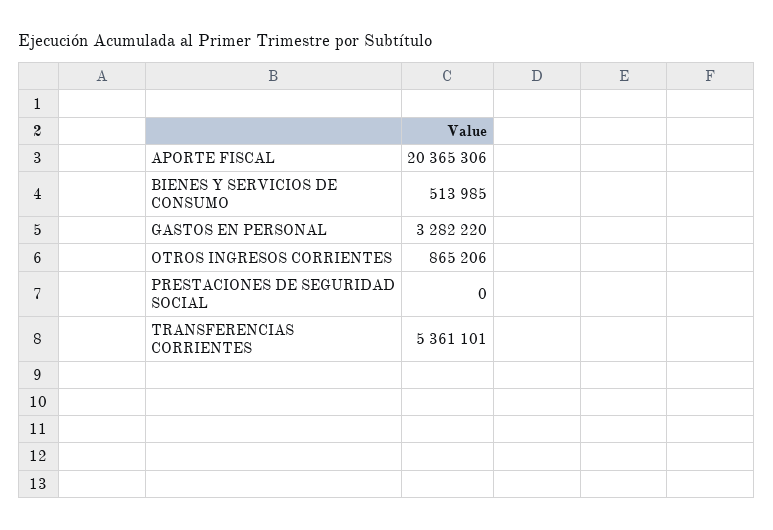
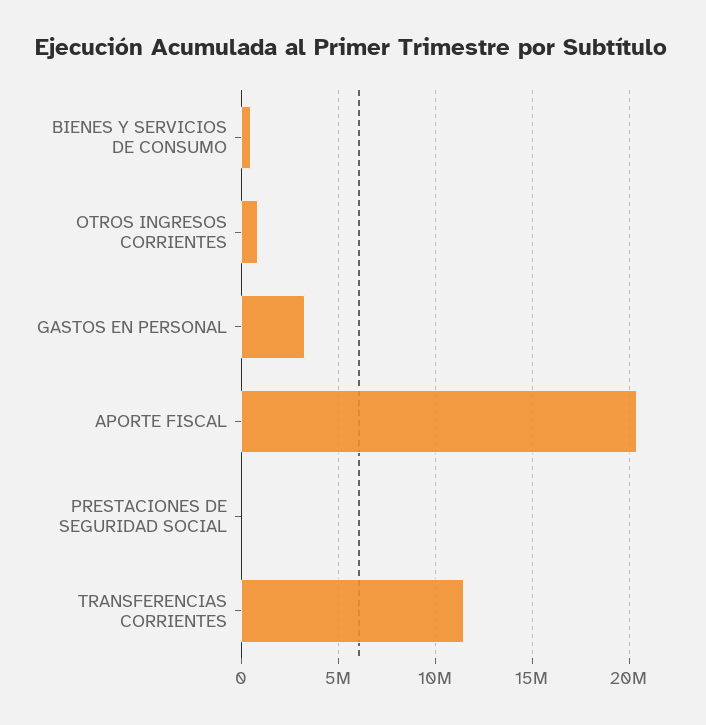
  {
    "APORTE FISCAL": 20365306,
    "BIENES Y SERVICIOS DE CONSUMO": 513985,
    "GASTOS EN PERSONAL": 3282220,
    "OTROS INGRESOS CORRIENTES": 865206,
    "PRESTACIONES DE SEGURIDAD SOCIAL": 0,
-   "TRANSFERENCIAS CORRIENTES": 5361101
+   "TRANSFERENCIAS CORRIENTES": 11500000
  }

